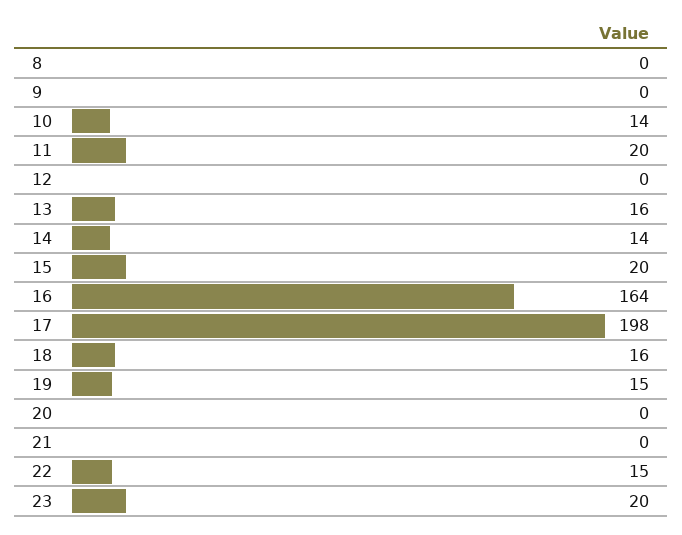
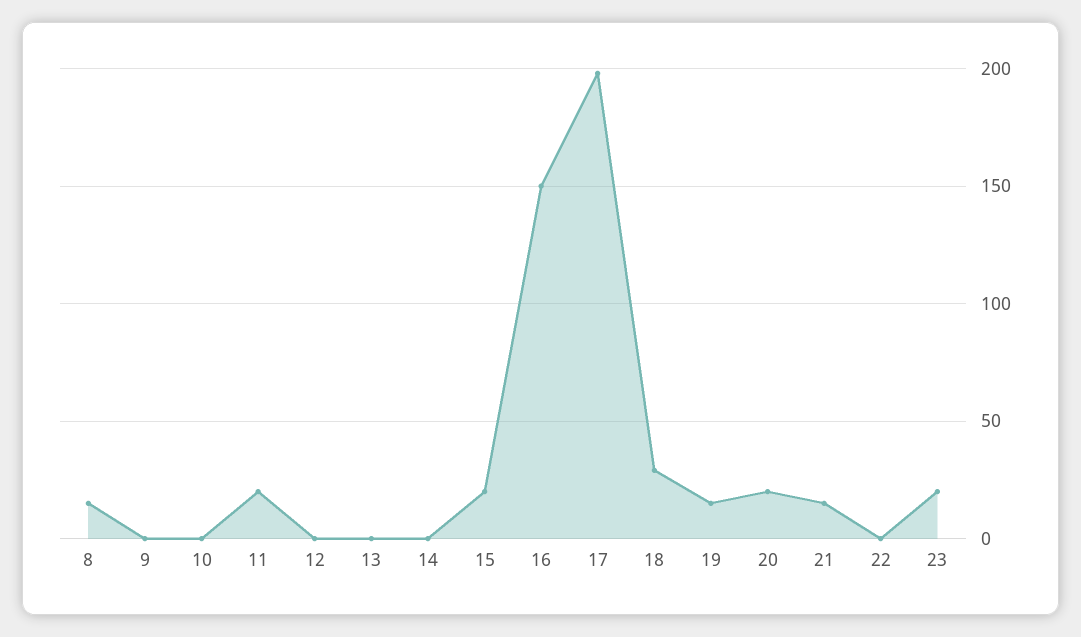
  {
-   "8": 0,
+   "8": 15,
    "9": 0,
-   "10": 14,
+   "10": 0,
    "11": 20,
    "12": 0,
-   "13": 16,
+   "13": 0,
-   "14": 14,
+   "14": 0,
    "15": 20,
-   "16": 164,
+   "16": 150,
    "17": 198,
-   "18": 16,
+   "18": 30,
    "19": 15,
-   "20": 0,
+   "20": 20,
-   "21": 0,
+   "21": 15,
-   "22": 15,
+   "22": 0,
    "23": 20
  }

